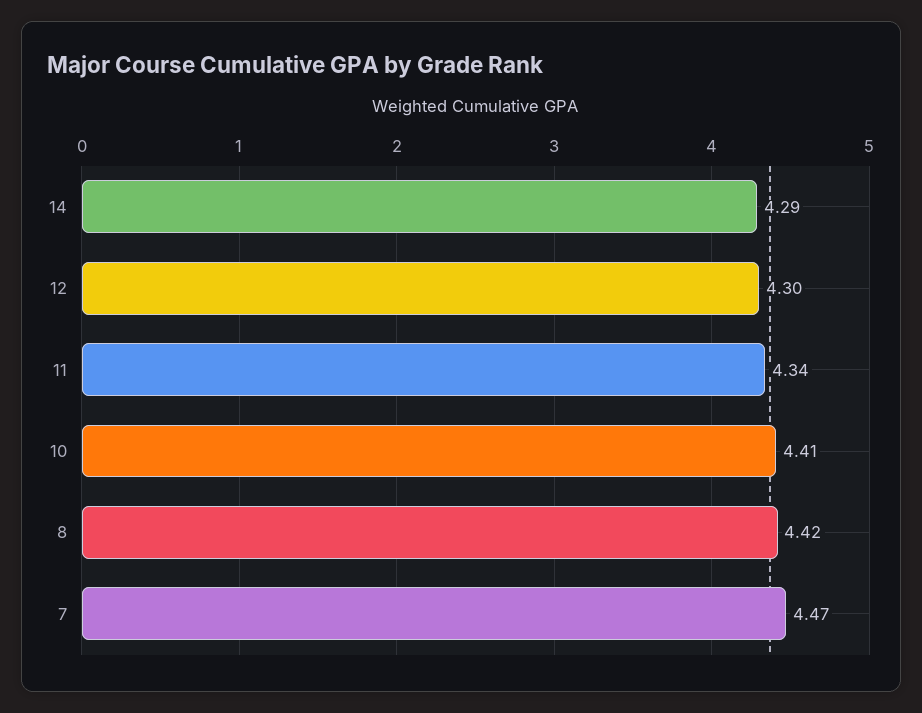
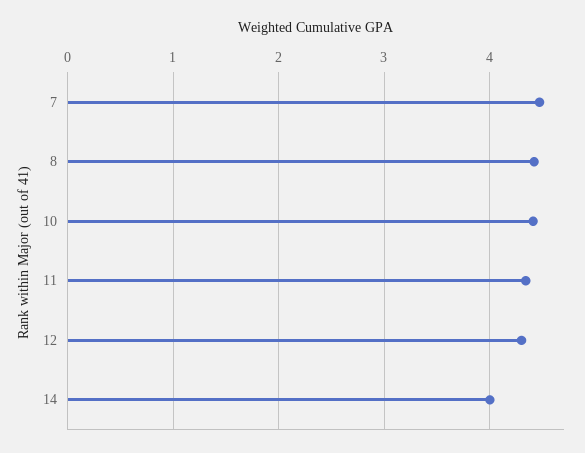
  {
-   "14": 4.29,
+   "14": 4,
    "12": 4.3,
    "11": 4.34,
    "10": 4.41,
    "8": 4.42,
    "7": 4.47
  }

